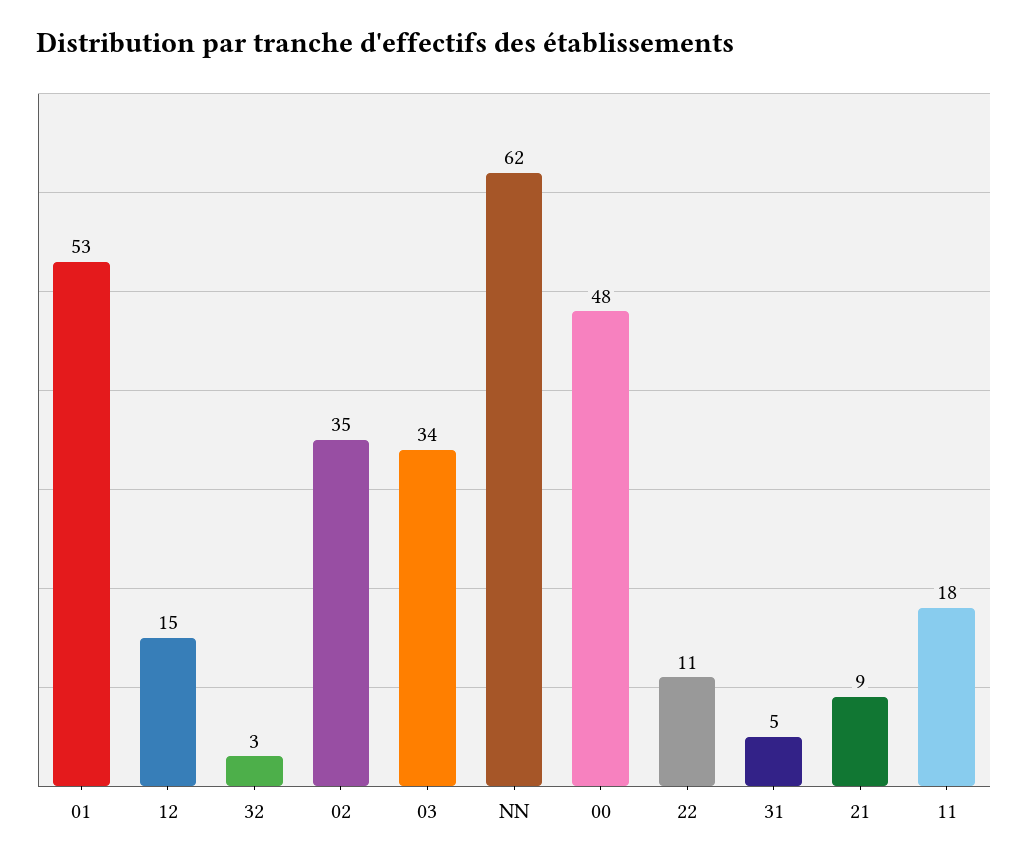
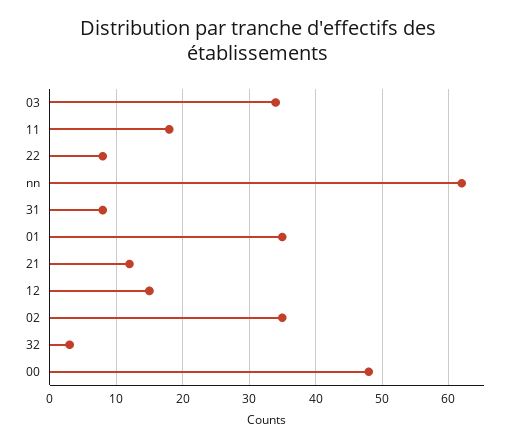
  {
-   "01": 53,
+   "01": 35,
    "12": 15,
    "32": 3,
    "02": 35,
    "03": 34,
    "NN": 62,
    "00": 48,
-   "22": 11,
+   "22": 8,
-   "31": 5,
+   "31": 8,
-   "21": 9,
+   "21": 12,
    "11": 18
  }

